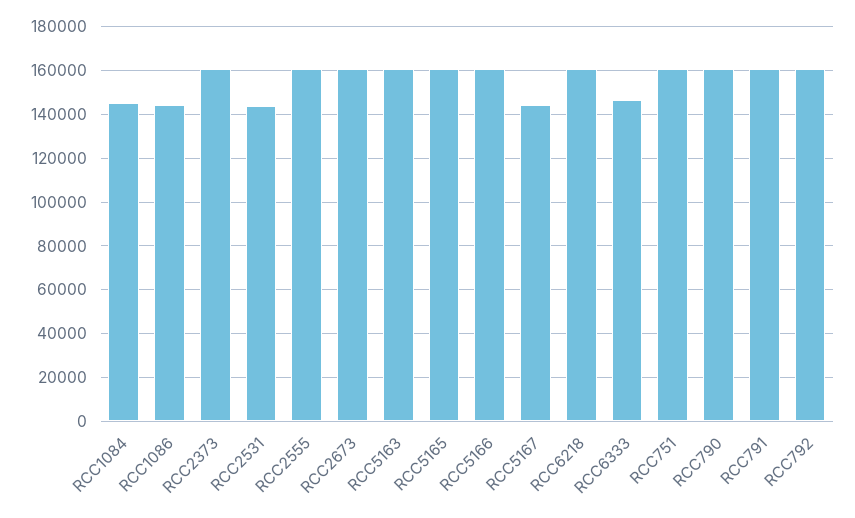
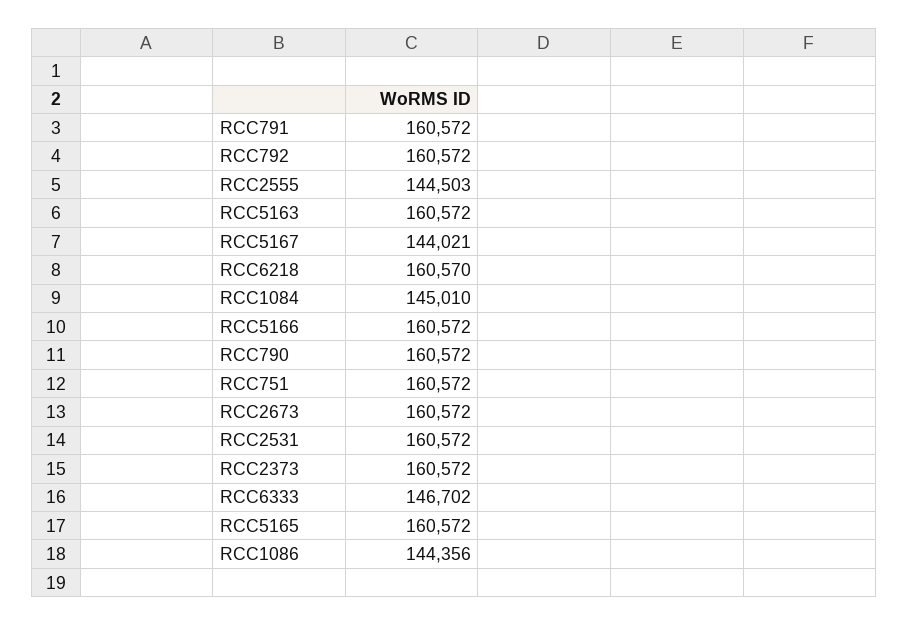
  {
    "RCC1084": 145010,
    "RCC1086": 144356,
    "RCC2373": 160572,
-   "RCC2531": 145000,
+   "RCC2531": 160572,
-   "RCC2555": 160000,
+   "RCC2555": 144503,
    "RCC2673": 160572,
    "RCC5163": 160572,
    "RCC5165": 160572,
    "RCC5166": 160572,
    "RCC5167": 144021,
    "RCC6218": 160570,
    "RCC6333": 146702,
    "RCC751": 160572,
    "RCC790": 160572,
    "RCC791": 160572,
    "RCC792": 160572
  }

